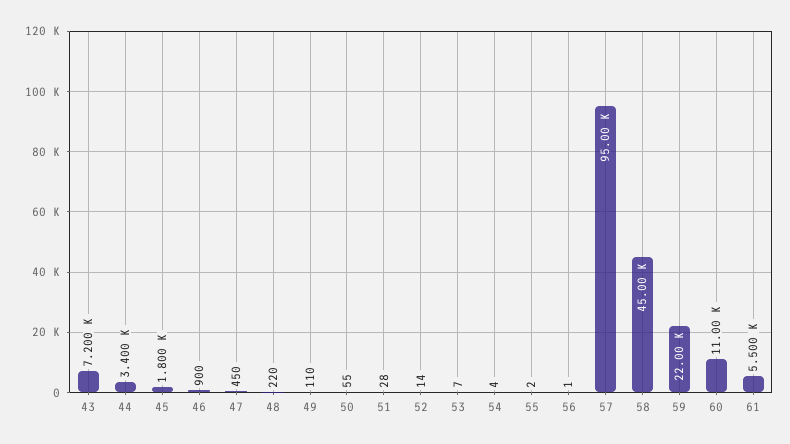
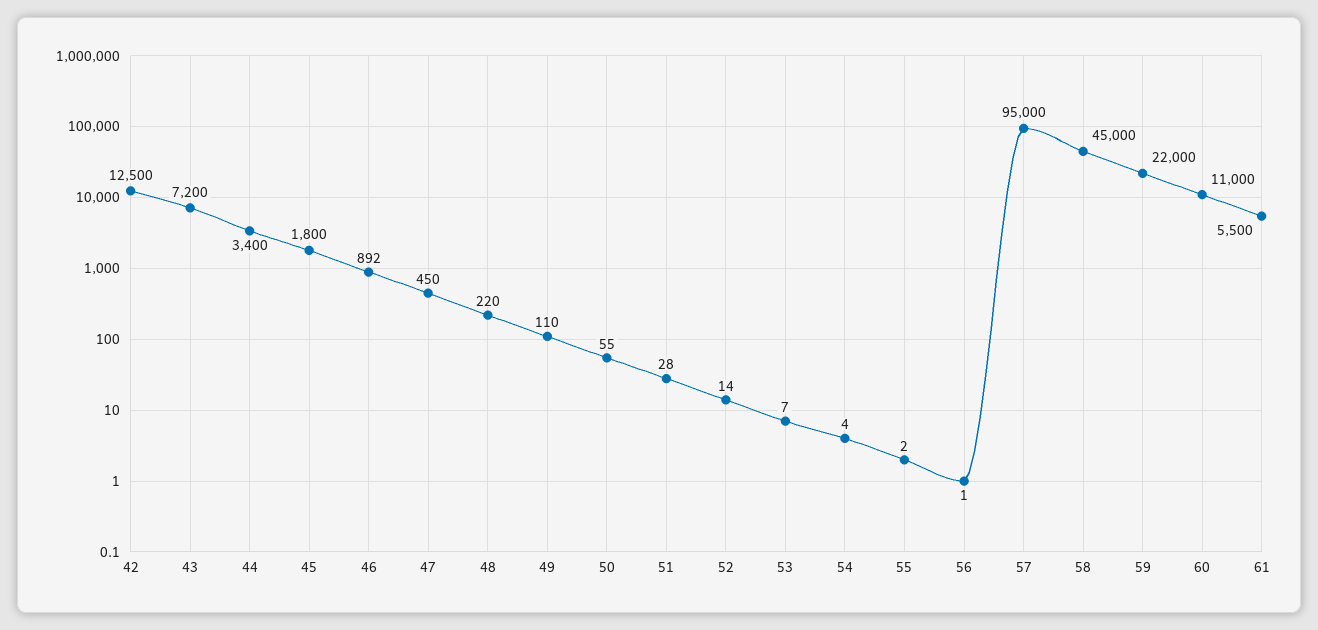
  {
    "43": 7200,
    "44": 3400,
    "45": 1800,
-   "46": 900,
+   "46": 892,
    "47": 450,
    "48": 220,
    "49": 110,
    "50": 55,
    "51": 28,
    "52": 14,
    "53": 7,
    "54": 4,
    "55": 2,
    "56": 1,
    "57": 95000,
    "58": 45000,
    "59": 22000,
    "60": 11000,
-   "61": 5500
+   "61": 5500,
+   "42": 12500
  }

